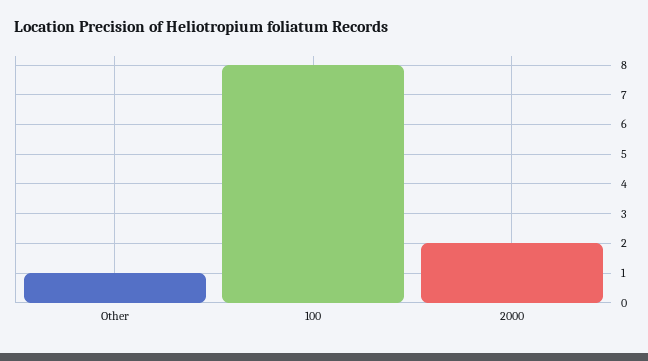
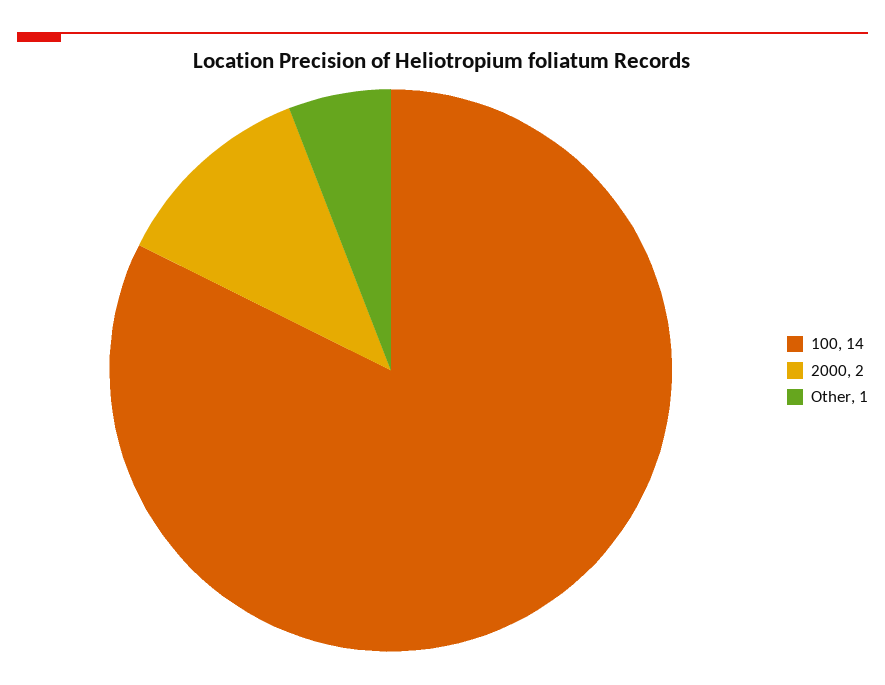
  {
    "Other": 1,
-   "100": 8,
+   "100": 14,
    "2000": 2
  }

